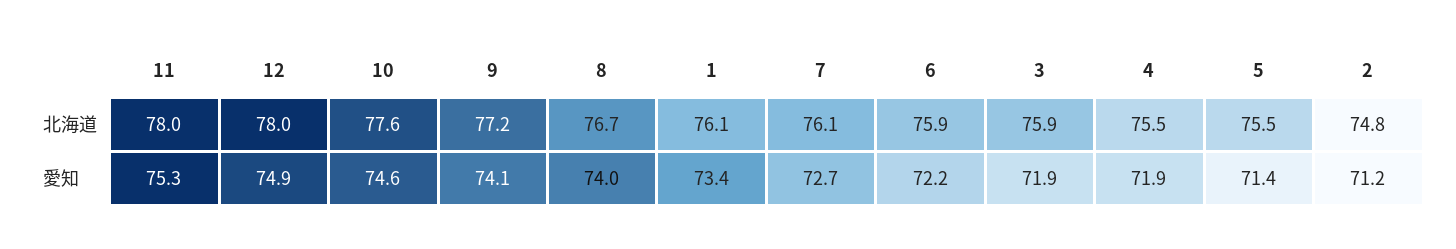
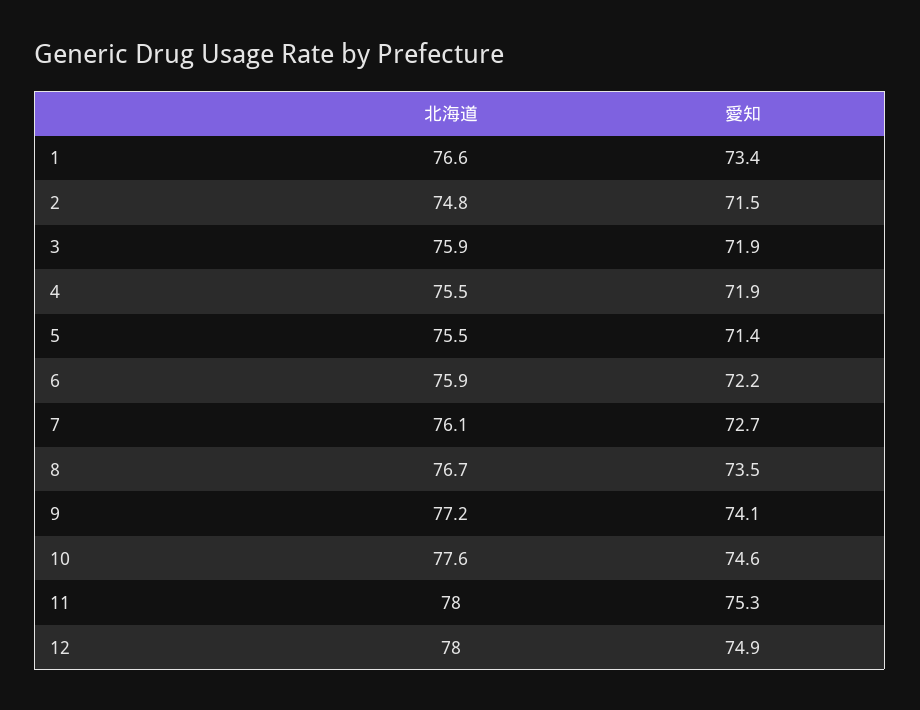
  {
    "11": {
      "北海道": 78,
      "愛知": 75.3
    },
    "12": {
      "北海道": 78,
      "愛知": 74.9
    },
    "10": {
      "北海道": 77.6,
      "愛知": 74.6
    },
    "9": {
      "北海道": 77.2,
      "愛知": 74.1
    },
    "8": {
      "北海道": 76.7,
-     "愛知": 74
+     "愛知": 73.5
    },
    "1": {
-     "北海道": 76.1,
+     "北海道": 76.6,
      "愛知": 73.4
    },
    "7": {
      "北海道": 76.1,
      "愛知": 72.7
    },
    "6": {
      "北海道": 75.9,
      "愛知": 72.2
    },
    "3": {
      "北海道": 75.9,
      "愛知": 71.9
    },
    "4": {
      "北海道": 75.5,
      "愛知": 71.9
    },
    "5": {
      "北海道": 75.5,
      "愛知": 71.4
    },
    "2": {
      "北海道": 74.8,
-     "愛知": 71.2
+     "愛知": 71.5
    }
  }

